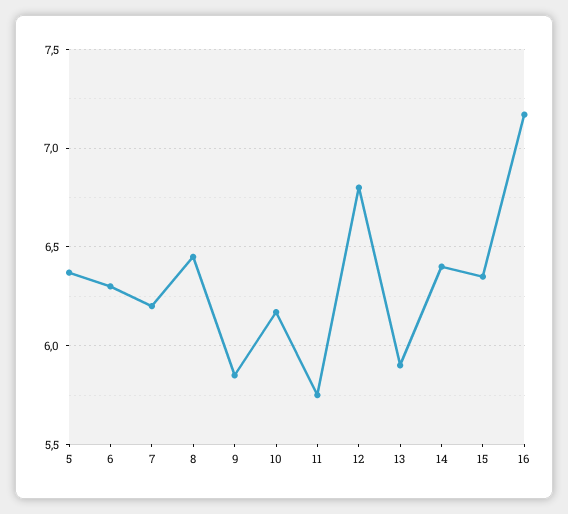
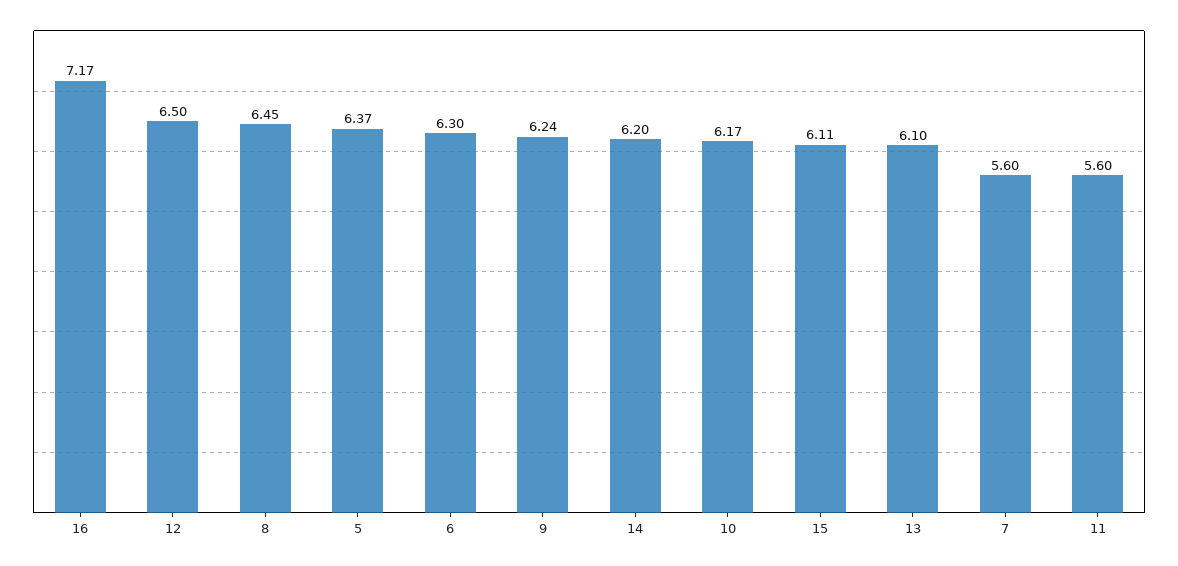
  {
    "5": 6.37,
    "6": 6.3,
-   "7": 6.2,
+   "7": 5.6,
    "8": 6.45,
-   "9": 5.85,
+   "9": 6.24,
    "10": 6.17,
-   "11": 5.75,
+   "11": 5.6,
-   "12": 6.8,
+   "12": 6.5,
-   "13": 5.9,
+   "13": 6.1,
-   "14": 6.4,
+   "14": 6.2,
-   "15": 6.35,
+   "15": 6.11,
    "16": 7.17
  }

